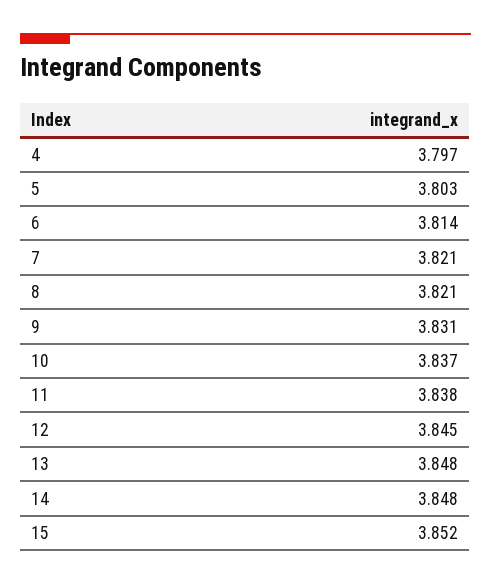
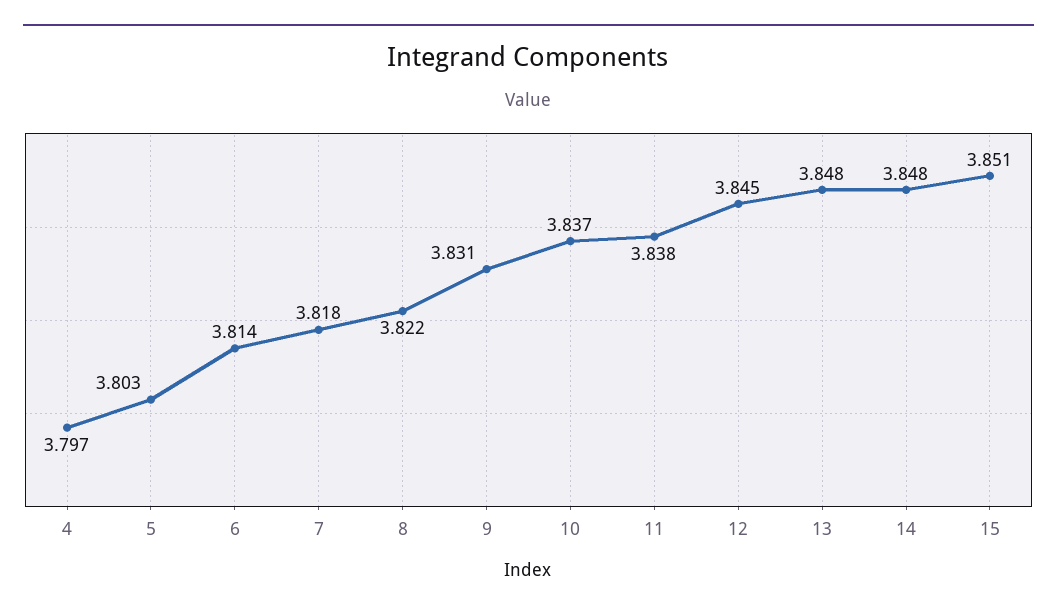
  {
    "4": 3.797,
    "5": 3.803,
    "6": 3.814,
-   "7": 3.821,
+   "7": 3.818,
-   "8": 3.821,
+   "8": 3.822,
    "9": 3.831,
    "10": 3.837,
    "11": 3.838,
    "12": 3.845,
    "13": 3.848,
    "14": 3.848,
-   "15": 3.852
+   "15": 3.851
  }

